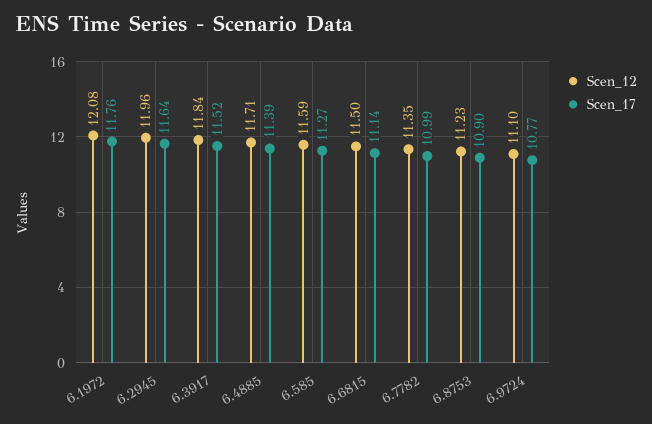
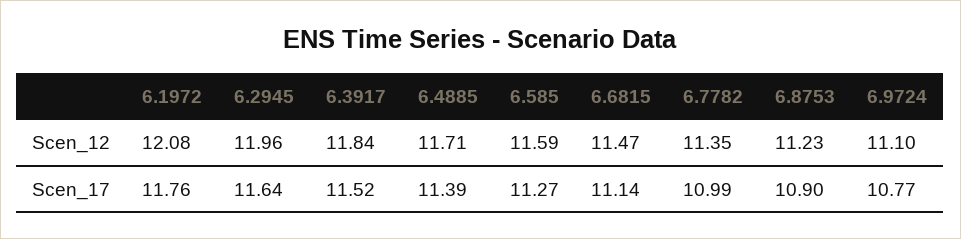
  {
    "Scen_12": {
      "6.1972": 12.08,
      "6.2945": 11.96,
      "6.3917": 11.84,
      "6.4885": 11.71,
      "6.585": 11.59,
-     "6.6815": 11.5,
+     "6.6815": 11.47,
      "6.7782": 11.35,
      "6.8753": 11.23,
      "6.9724": 11.1
    },
    "Scen_17": {
      "6.1972": 11.76,
      "6.2945": 11.64,
      "6.3917": 11.52,
      "6.4885": 11.39,
      "6.585": 11.27,
      "6.6815": 11.14,
      "6.7782": 10.99,
      "6.8753": 10.9,
      "6.9724": 10.77
    }
  }

